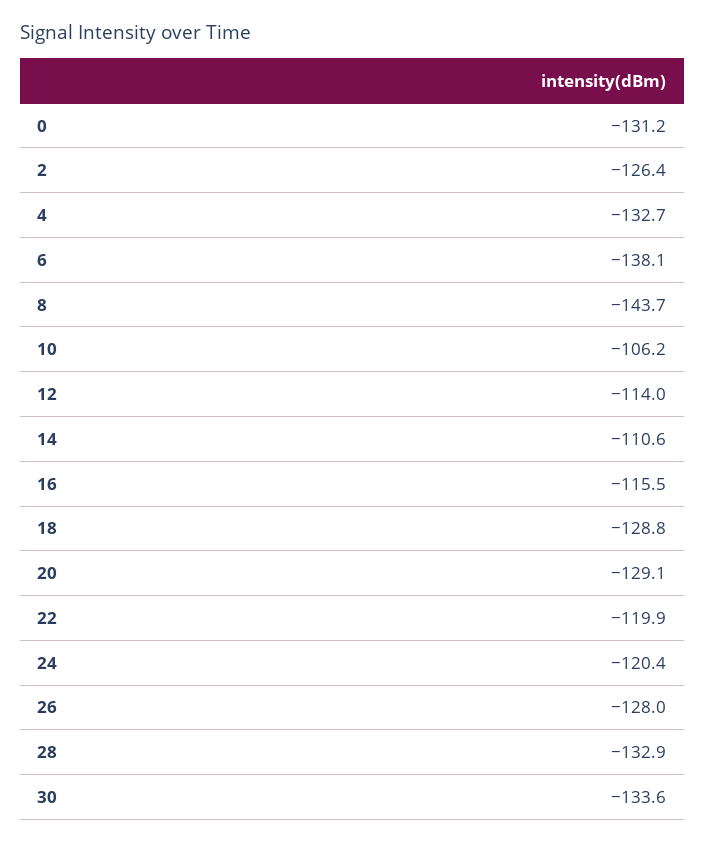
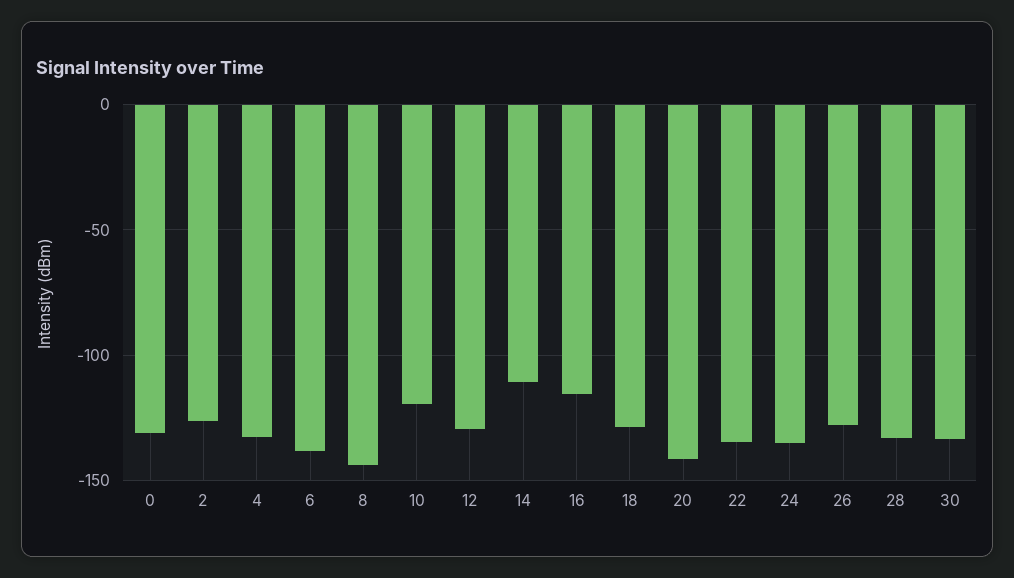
  {
    "0": -131.2,
    "2": -126.4,
    "4": -132.7,
    "6": -138.1,
    "8": -143.7,
-   "10": -106.2,
+   "10": -120,
-   "12": -114,
+   "12": -130,
    "14": -110.6,
    "16": -115.5,
    "18": -128.8,
-   "20": -129.1,
+   "20": -140,
-   "22": -119.9,
+   "22": -135,
-   "24": -120.4,
+   "24": -135,
    "26": -128,
    "28": -132.9,
    "30": -133.6
  }

